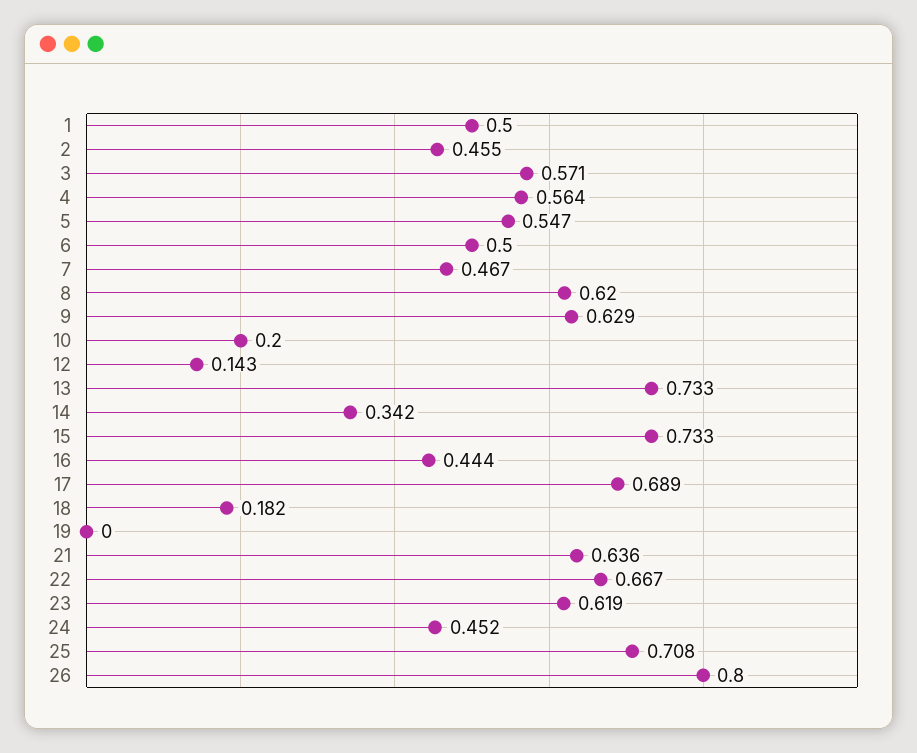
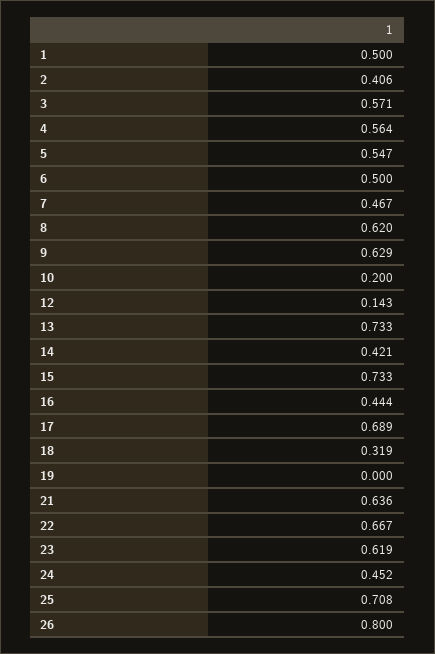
  {
    "1": 0.5,
-   "2": 0.455,
+   "2": 0.406,
    "3": 0.571,
    "4": 0.564,
    "5": 0.547,
    "6": 0.5,
    "7": 0.467,
    "8": 0.62,
    "9": 0.629,
    "10": 0.2,
    "12": 0.143,
    "13": 0.733,
-   "14": 0.342,
+   "14": 0.421,
    "15": 0.733,
    "16": 0.444,
    "17": 0.689,
-   "18": 0.182,
+   "18": 0.319,
    "19": 0,
    "21": 0.636,
    "22": 0.667,
    "23": 0.619,
    "24": 0.452,
    "25": 0.708,
    "26": 0.8
  }

